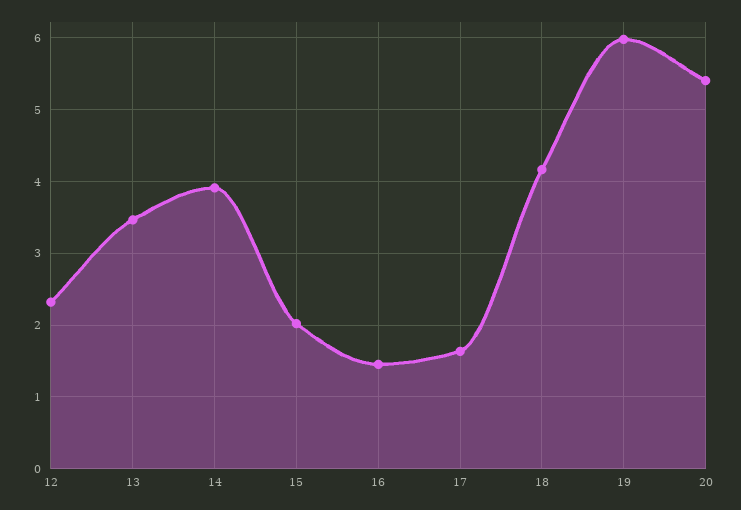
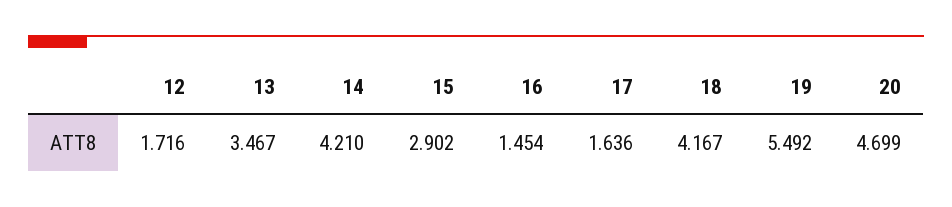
  {
-   "12": 2.3,
+   "12": 1.716,
    "13": 3.467,
-   "14": 3.9,
+   "14": 4.21,
-   "15": 2,
+   "15": 2.902,
    "16": 1.454,
    "17": 1.636,
    "18": 4.167,
-   "19": 6,
+   "19": 5.492,
-   "20": 5.4
+   "20": 4.699
  }

